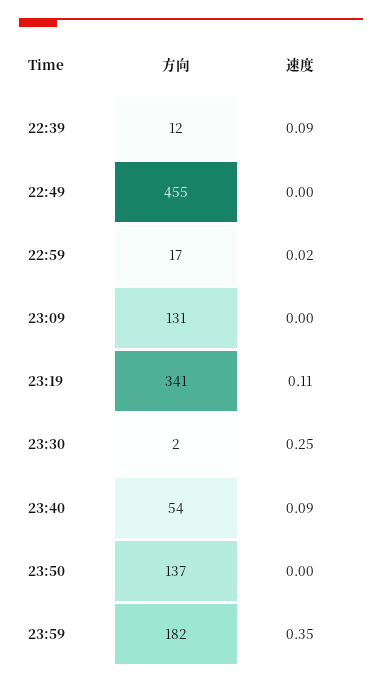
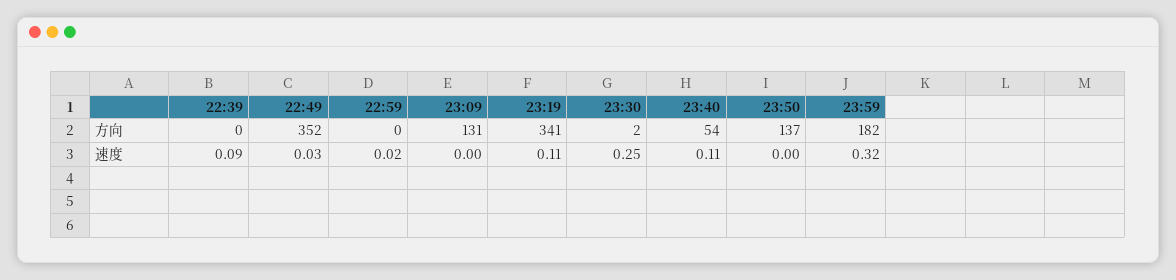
  {
    "方向": {
-     "22:39": 12,
+     "22:39": 0,
-     "22:49": 455,
+     "22:49": 352,
-     "22:59": 17,
+     "22:59": 0,
      "23:09": 131,
      "23:19": 341,
      "23:30": 2,
      "23:40": 54,
      "23:50": 137,
      "23:59": 182
    },
    "速度": {
      "22:39": 0.09,
-     "22:49": 0,
+     "22:49": 0.03,
      "22:59": 0.02,
      "23:09": 0,
      "23:19": 0.11,
      "23:30": 0.25,
-     "23:40": 0.09,
+     "23:40": 0.11,
      "23:50": 0,
-     "23:59": 0.35
+     "23:59": 0.32
    }
  }

